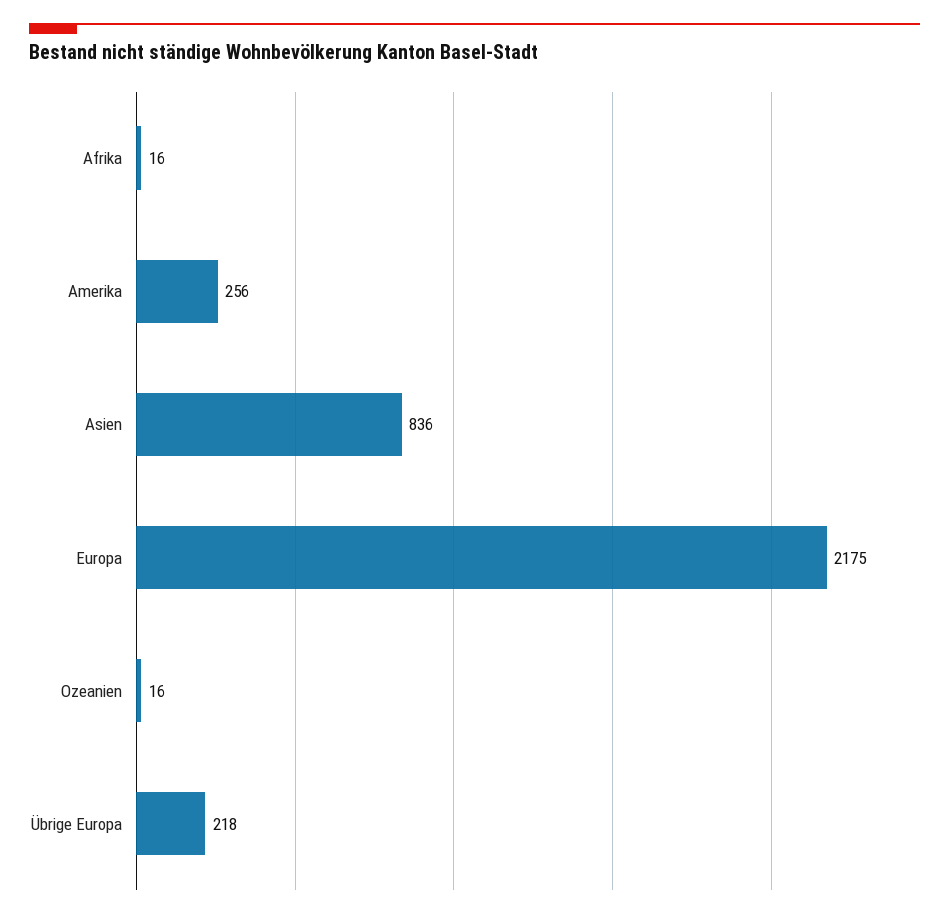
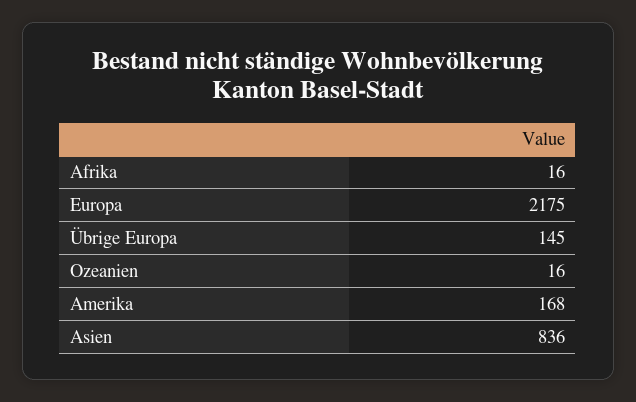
  {
    "Afrika": 16,
-   "Amerika": 256,
+   "Amerika": 168,
    "Asien": 836,
    "Europa": 2175,
    "Ozeanien": 16,
-   "Übrige Europa": 218
+   "Übrige Europa": 145
  }

